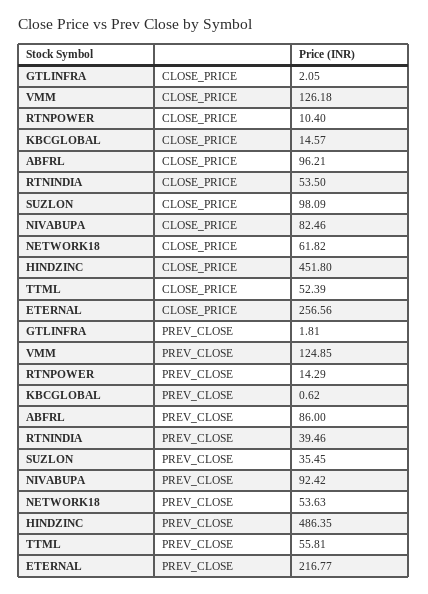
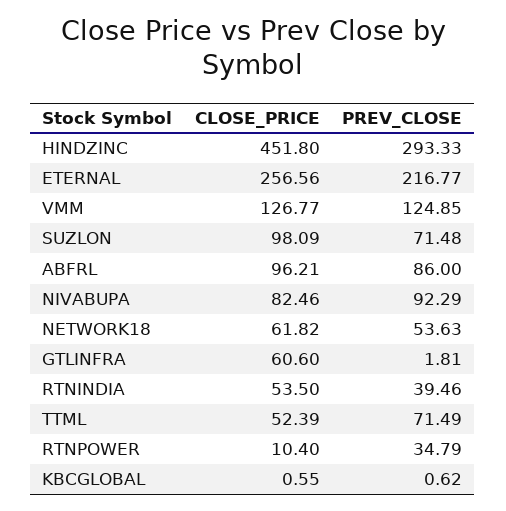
  {
    "GTLINFRA": {
-     "CLOSE_PRICE": 2.05,
+     "CLOSE_PRICE": 60.6,
      "PREV_CLOSE": 1.81
    },
    "VMM": {
-     "CLOSE_PRICE": 126.18,
+     "CLOSE_PRICE": 126.77,
      "PREV_CLOSE": 124.85
    },
    "RTNPOWER": {
      "CLOSE_PRICE": 10.4,
-     "PREV_CLOSE": 14.29
+     "PREV_CLOSE": 34.79
    },
    "KBCGLOBAL": {
-     "CLOSE_PRICE": 14.57,
+     "CLOSE_PRICE": 0.55,
      "PREV_CLOSE": 0.62
    },
    "ABFRL": {
      "CLOSE_PRICE": 96.21,
      "PREV_CLOSE": 86
    },
    "RTNINDIA": {
      "CLOSE_PRICE": 53.5,
      "PREV_CLOSE": 39.46
    },
    "SUZLON": {
      "CLOSE_PRICE": 98.09,
-     "PREV_CLOSE": 35.45
+     "PREV_CLOSE": 71.48
    },
    "NIVABUPA": {
      "CLOSE_PRICE": 82.46,
-     "PREV_CLOSE": 92.42
+     "PREV_CLOSE": 92.29
    },
    "NETWORK18": {
      "CLOSE_PRICE": 61.82,
      "PREV_CLOSE": 53.63
    },
    "HINDZINC": {
      "CLOSE_PRICE": 451.8,
-     "PREV_CLOSE": 486.35
+     "PREV_CLOSE": 293.33
    },
    "TTML": {
      "CLOSE_PRICE": 52.39,
-     "PREV_CLOSE": 55.81
+     "PREV_CLOSE": 71.49
    },
    "ETERNAL": {
      "CLOSE_PRICE": 256.56,
      "PREV_CLOSE": 216.77
    }
  }

